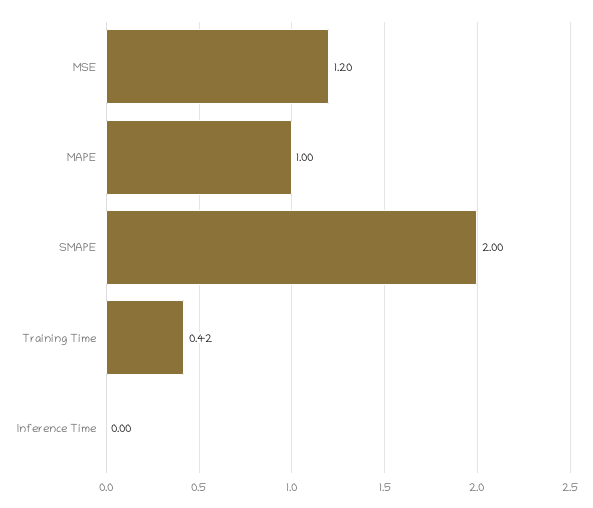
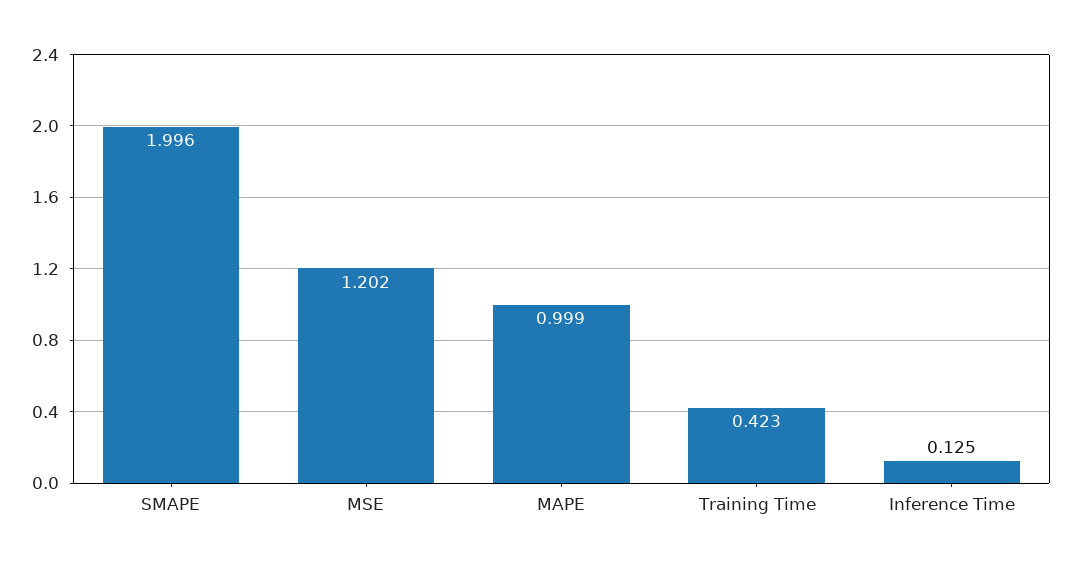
  {
    "MSE": 1.202,
    "MAPE": 0.999,
    "SMAPE": 1.996,
    "Training Time": 0.423,
-   "Inference Time": 0
+   "Inference Time": 0.125
  }

